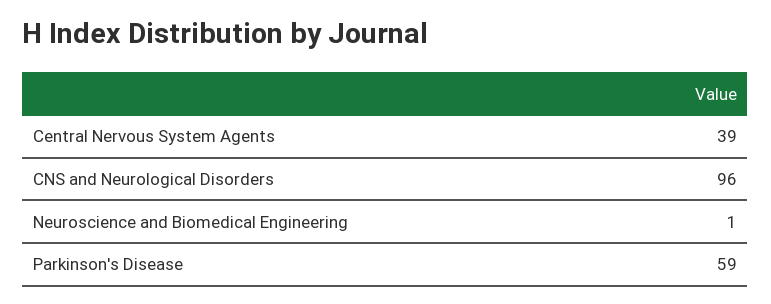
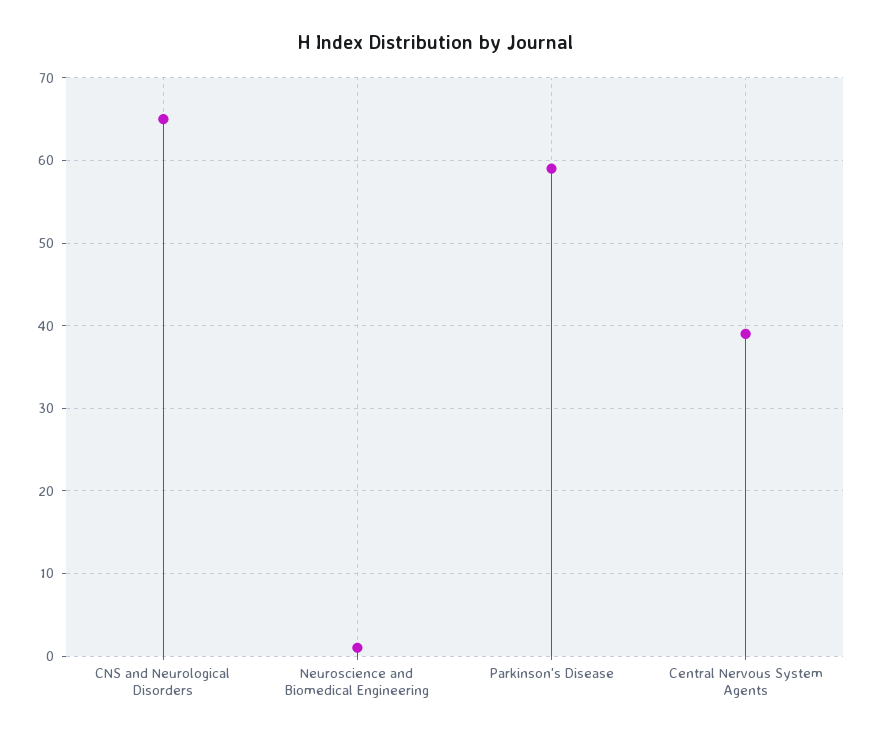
  {
    "Central Nervous System Agents": 39,
-   "CNS and Neurological Disorders": 96,
+   "CNS and Neurological Disorders": 65,
    "Neuroscience and Biomedical Engineering": 1,
    "Parkinson's Disease": 59
  }

